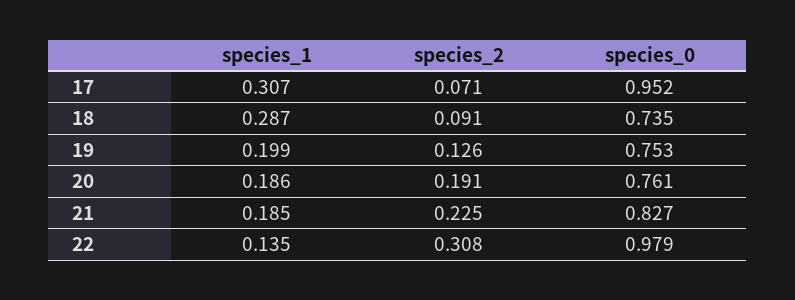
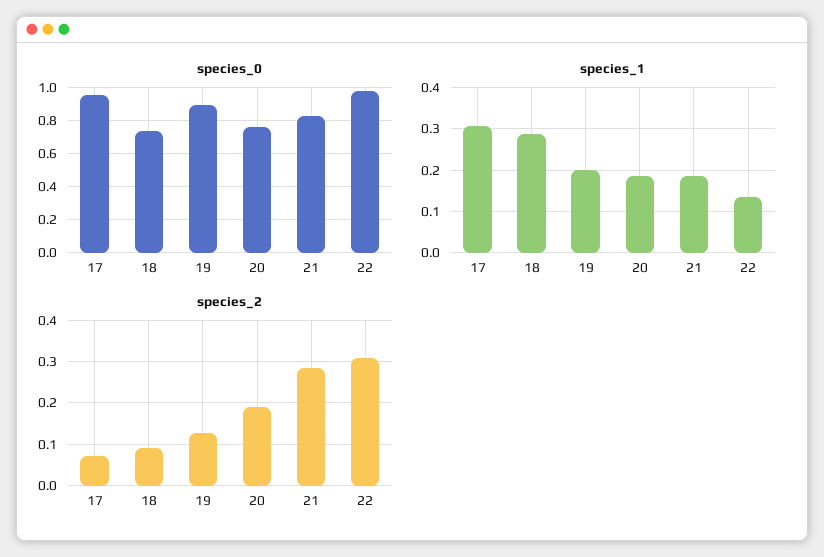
  {
    "species_1": {
      "17": 0.307,
      "18": 0.287,
      "19": 0.199,
      "20": 0.186,
      "21": 0.185,
      "22": 0.135
    },
    "species_2": {
      "17": 0.071,
      "18": 0.091,
      "19": 0.126,
      "20": 0.191,
-     "21": 0.225,
+     "21": 0.28,
      "22": 0.308
    },
    "species_0": {
      "17": 0.952,
      "18": 0.735,
-     "19": 0.753,
+     "19": 0.9,
      "20": 0.761,
      "21": 0.827,
      "22": 0.979
    }
  }

